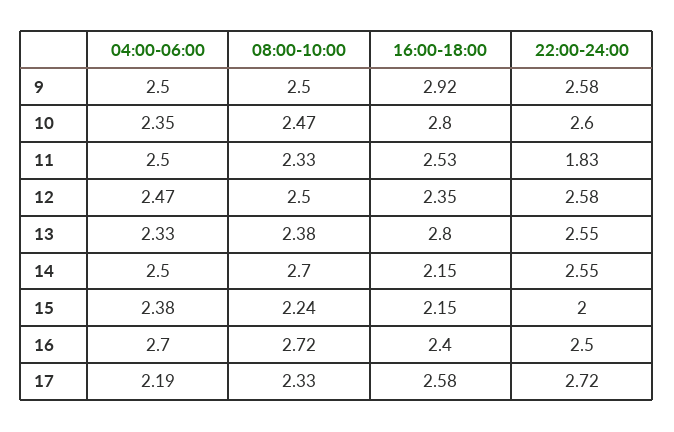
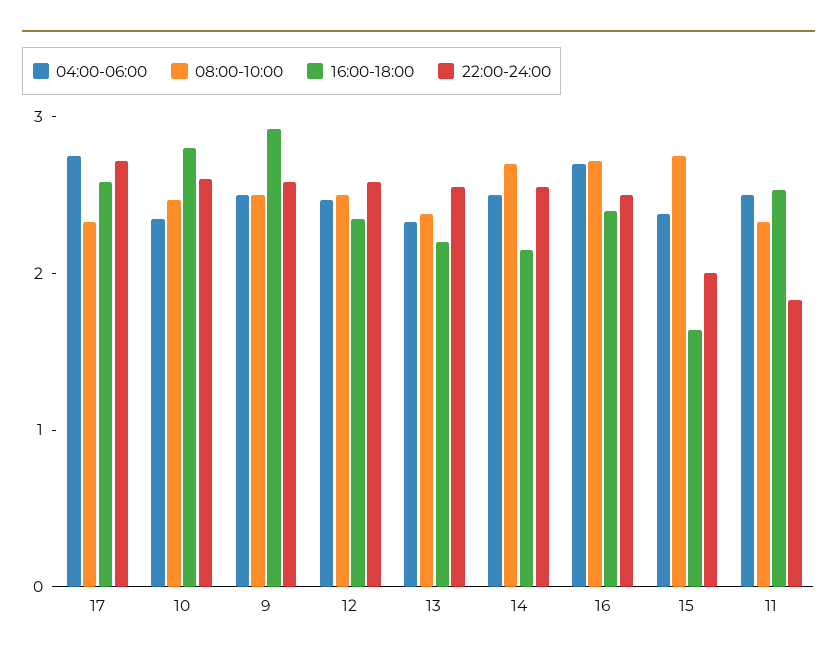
  {
    "04:00-06:00": {
      "9": 2.5,
      "10": 2.35,
      "11": 2.5,
      "12": 2.47,
      "13": 2.33,
      "14": 2.5,
      "15": 2.38,
      "16": 2.7,
-     "17": 2.19
+     "17": 2.8
    },
    "08:00-10:00": {
      "9": 2.5,
      "10": 2.47,
      "11": 2.33,
      "12": 2.5,
      "13": 2.38,
      "14": 2.7,
-     "15": 2.24,
+     "15": 2.8,
      "16": 2.72,
      "17": 2.33
    },
    "16:00-18:00": {
      "9": 2.92,
      "10": 2.8,
      "11": 2.53,
      "12": 2.35,
-     "13": 2.8,
+     "13": 2.2,
      "14": 2.15,
-     "15": 2.15,
+     "15": 1.6,
      "16": 2.4,
      "17": 2.58
    },
    "22:00-24:00": {
      "9": 2.58,
      "10": 2.6,
      "11": 1.83,
      "12": 2.58,
      "13": 2.55,
      "14": 2.55,
      "15": 2,
      "16": 2.5,
      "17": 2.72
    }
  }

